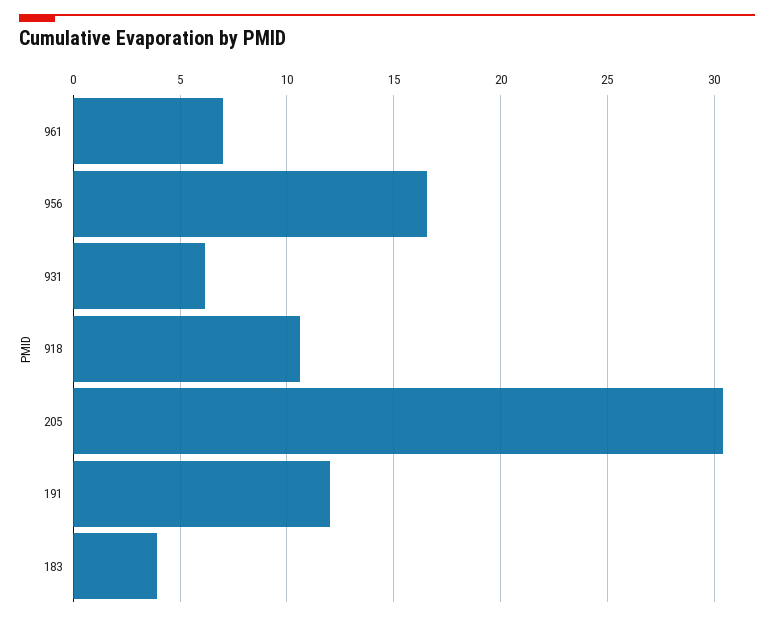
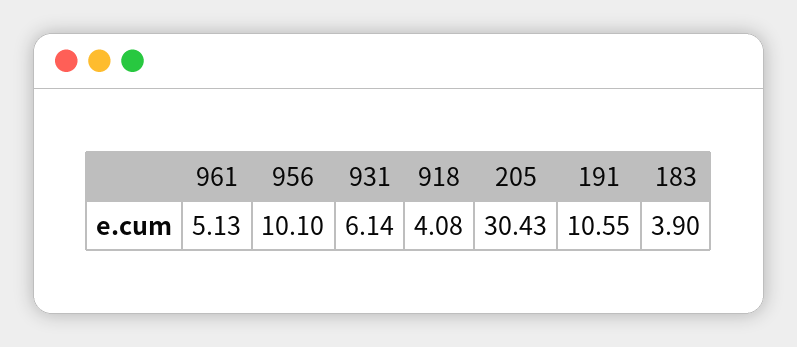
  {
-   "961": 7,
+   "961": 5.13,
-   "956": 16.5,
+   "956": 10.1,
    "931": 6.14,
-   "918": 10.5,
+   "918": 4.08,
    "205": 30.43,
-   "191": 12,
+   "191": 10.55,
    "183": 3.9
  }

